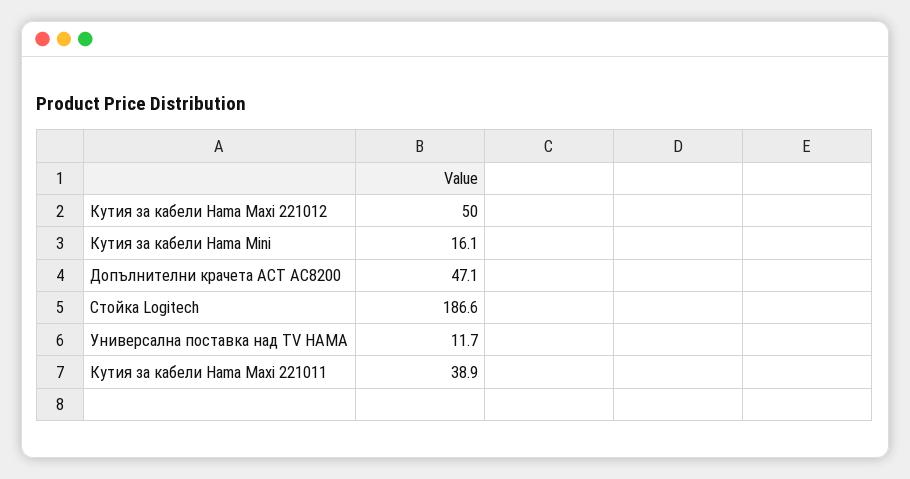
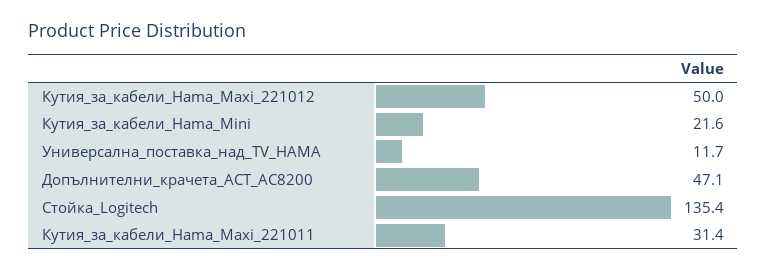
  {
    "Кутия за кабели Hama Maxi 221012": 50,
-   "Кутия за кабели Hama Mini": 16.1,
+   "Кутия за кабели Hama Mini": 21.6,
    "Допълнителни крачета ACT AC8200": 47.1,
-   "Стойка Logitech": 186.6,
+   "Стойка Logitech": 135.4,
    "Универсална поставка над TV HAMA": 11.7,
-   "Кутия за кабели Hama Maxi 221011": 38.9
+   "Кутия за кабели Hama Maxi 221011": 31.4
  }

